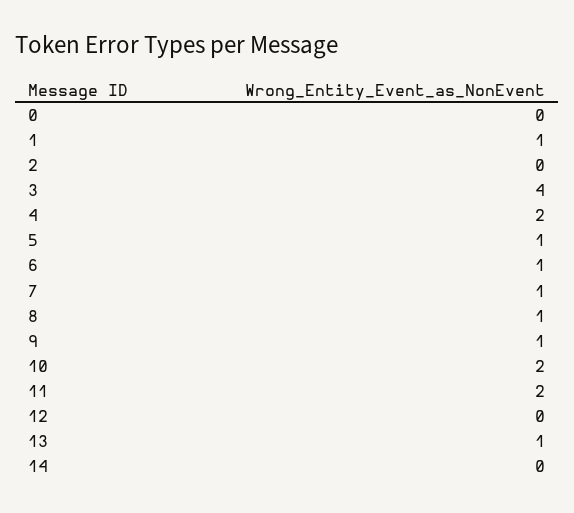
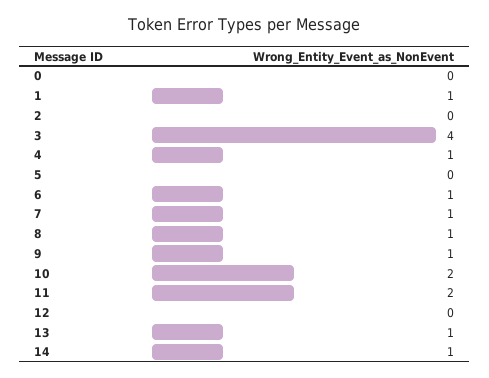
  {
    "0": 0,
    "1": 1,
    "2": 0,
    "3": 4,
-   "4": 2,
+   "4": 1,
-   "5": 1,
+   "5": 0,
    "6": 1,
    "7": 1,
    "8": 1,
    "9": 1,
    "10": 2,
    "11": 2,
    "12": 0,
    "13": 1,
-   "14": 0
+   "14": 1
  }

